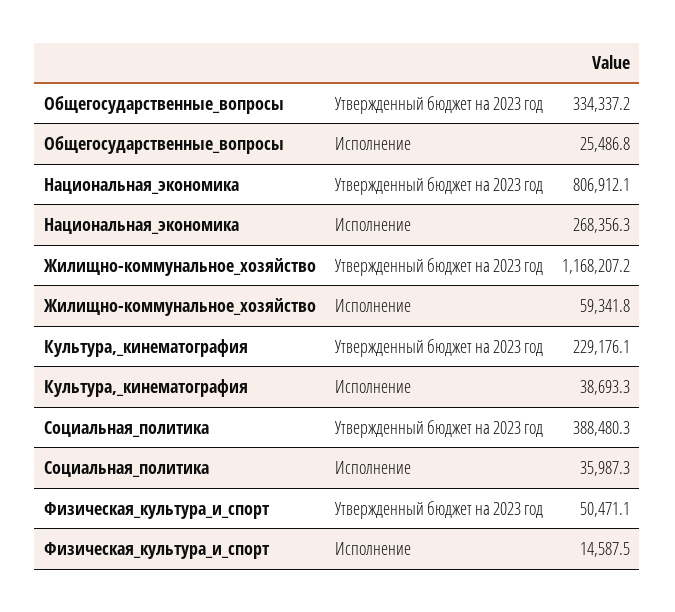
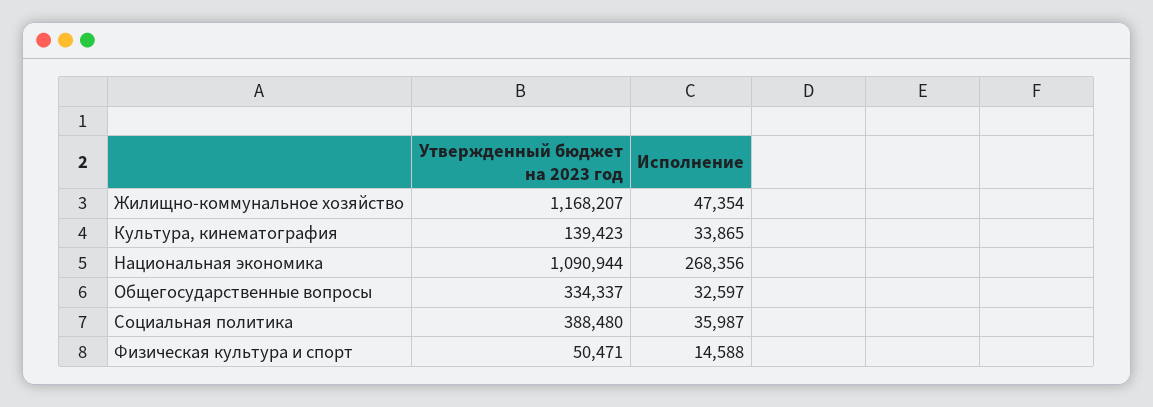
  {
    "Общегосударственные_вопросы": {
      "Утвержденный бюджет на 2023 год": 334337.2,
-     "Исполнение": 25486.8
+     "Исполнение": 32597
    },
    "Национальная_экономика": {
-     "Утвержденный бюджет на 2023 год": 806912.1,
+     "Утвержденный бюджет на 2023 год": 1090944,
      "Исполнение": 268356.3
    },
    "Жилищно-коммунальное_хозяйство": {
      "Утвержденный бюджет на 2023 год": 1168207.2,
-     "Исполнение": 59341.8
+     "Исполнение": 47354
    },
    "Культура,_кинематография": {
-     "Утвержденный бюджет на 2023 год": 229176.1,
+     "Утвержденный бюджет на 2023 год": 139423,
-     "Исполнение": 38693.3
+     "Исполнение": 33865
    },
    "Социальная_политика": {
      "Утвержденный бюджет на 2023 год": 388480.3,
      "Исполнение": 35987.3
    },
    "Физическая_культура_и_спорт": {
      "Утвержденный бюджет на 2023 год": 50471.1,
      "Исполнение": 14587.5
    }
  }

